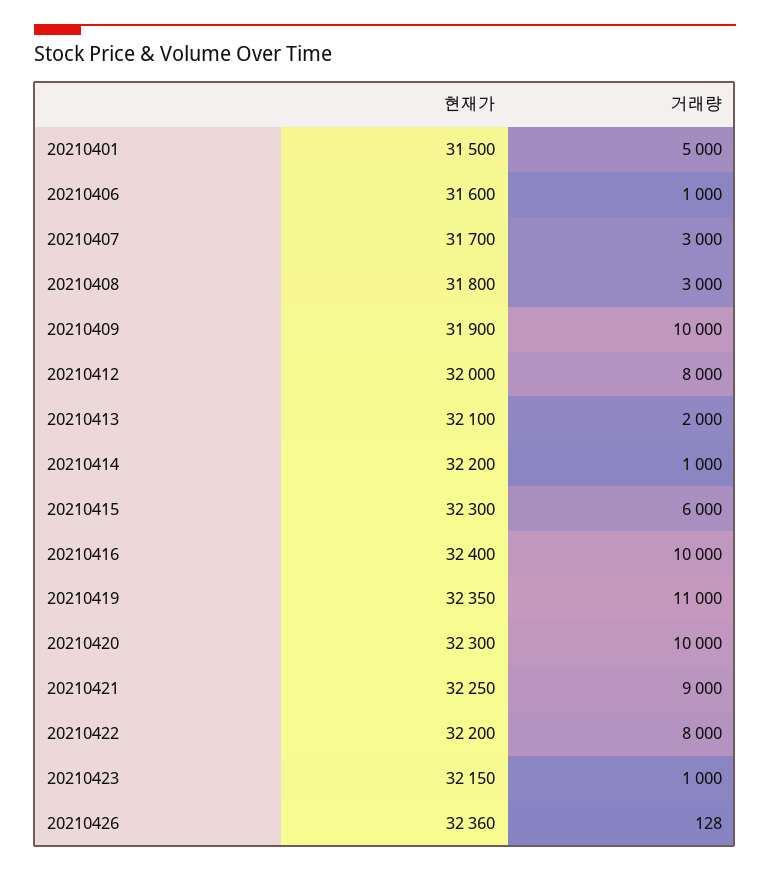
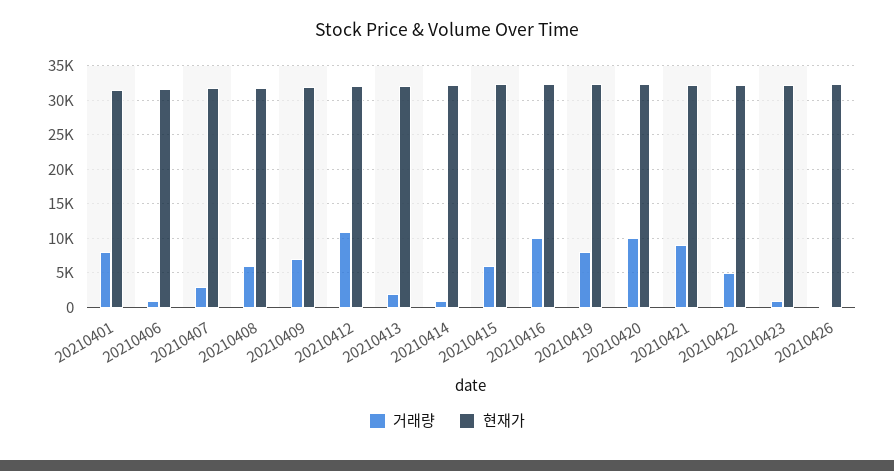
  {
    "현재가": {
      "20210401": 31500,
      "20210406": 31600,
      "20210407": 31700,
      "20210408": 31800,
      "20210409": 31900,
      "20210412": 32000,
      "20210413": 32100,
      "20210414": 32200,
      "20210415": 32300,
      "20210416": 32400,
      "20210419": 32350,
      "20210420": 32300,
      "20210421": 32250,
      "20210422": 32200,
      "20210423": 32150,
      "20210426": 32360
    },
    "거래량": {
-     "20210401": 5000,
+     "20210401": 8000,
      "20210406": 1000,
      "20210407": 3000,
-     "20210408": 3000,
+     "20210408": 6000,
-     "20210409": 10000,
+     "20210409": 7000,
-     "20210412": 8000,
+     "20210412": 11000,
      "20210413": 2000,
      "20210414": 1000,
      "20210415": 6000,
      "20210416": 10000,
-     "20210419": 11000,
+     "20210419": 8000,
      "20210420": 10000,
      "20210421": 9000,
-     "20210422": 8000,
+     "20210422": 5000,
      "20210423": 1000,
      "20210426": 128
    }
  }

